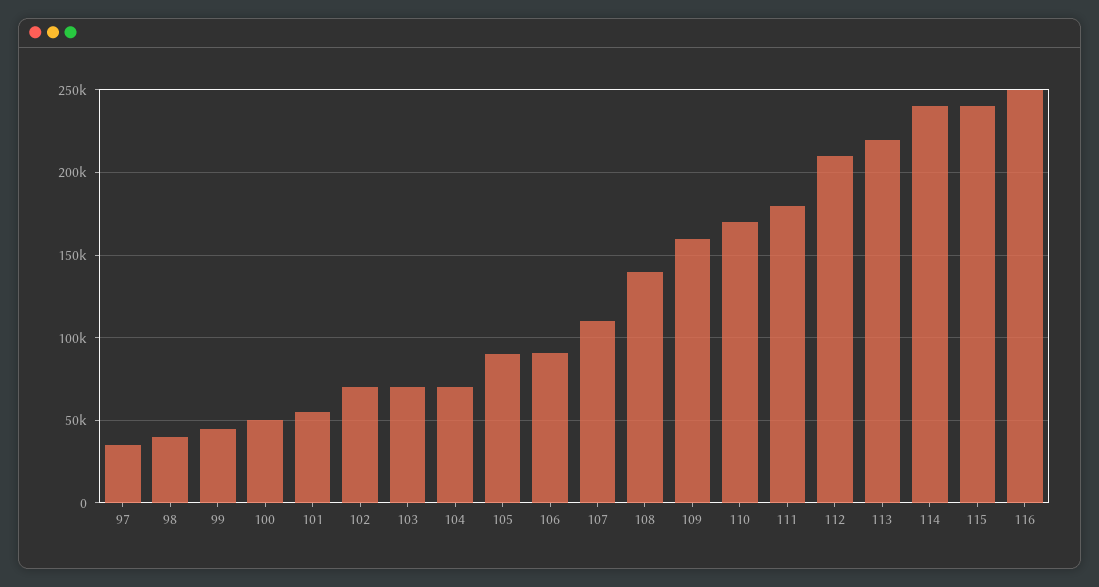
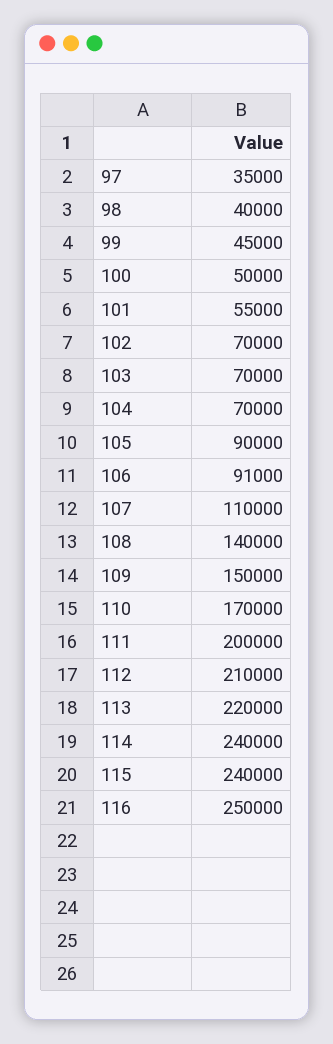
  {
    "97": 35000,
    "98": 40000,
    "99": 45000,
    "100": 50000,
    "101": 55000,
    "102": 70000,
    "103": 70000,
    "104": 70000,
    "105": 90000,
    "106": 91000,
    "107": 110000,
    "108": 140000,
-   "109": 160000,
+   "109": 150000,
    "110": 170000,
-   "111": 180000,
+   "111": 200000,
    "112": 210000,
    "113": 220000,
    "114": 240000,
    "115": 240000,
    "116": 250000
  }

